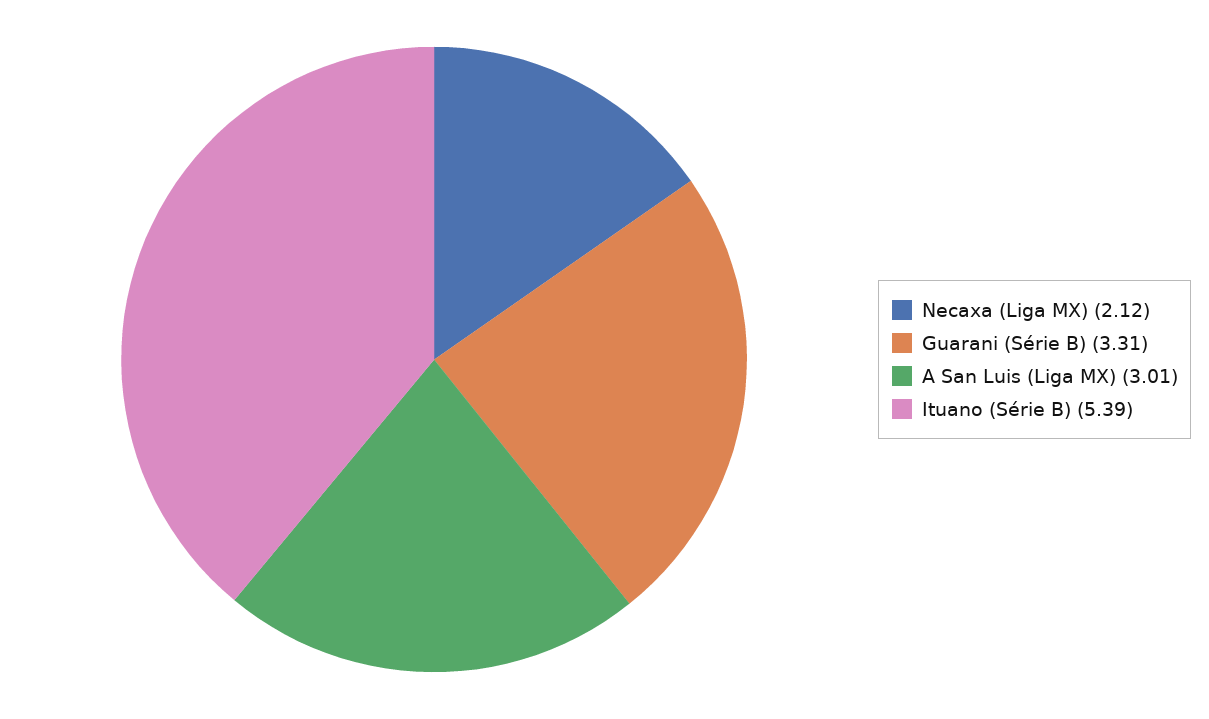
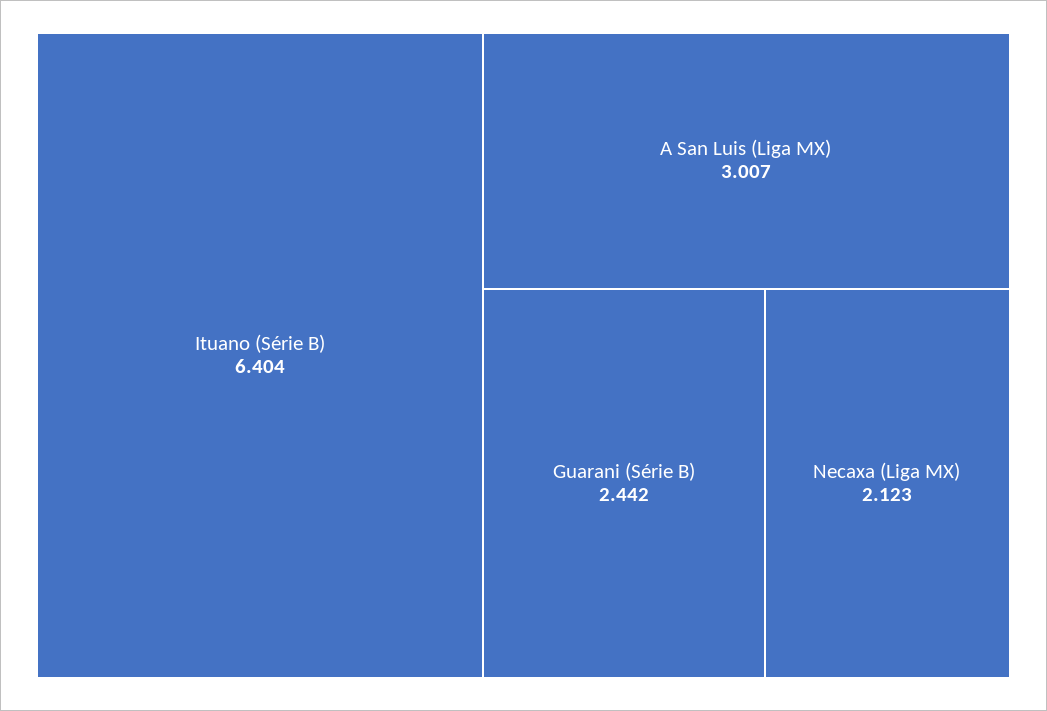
  {
    "Necaxa (Liga MX)": 2.123,
-   "Guarani (Série B)": 3.31,
+   "Guarani (Série B)": 2.442,
    "A San Luis (Liga MX)": 3.007,
-   "Ituano (Série B)": 5.39
+   "Ituano (Série B)": 6.404
  }

